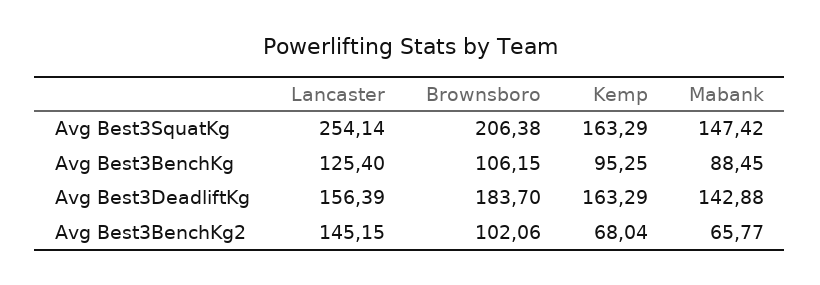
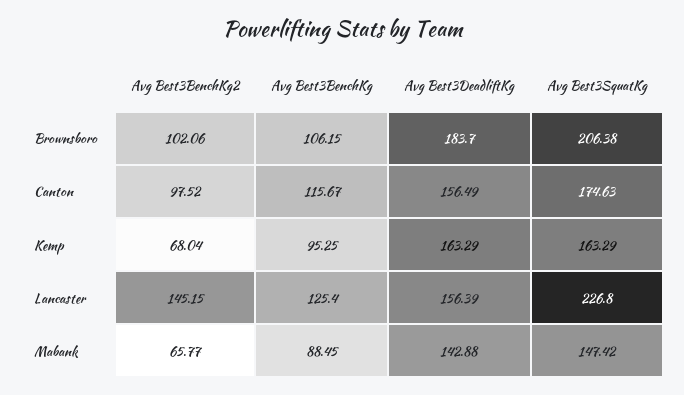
  {
    "Lancaster": {
-     "Avg Best3SquatKg": 254.14,
+     "Avg Best3SquatKg": 226.8,
      "Avg Best3BenchKg": 125.4,
      "Avg Best3DeadliftKg": 156.39,
      "Avg Best3BenchKg2": 145.15
    },
    "Brownsboro": {
      "Avg Best3SquatKg": 206.38,
      "Avg Best3BenchKg": 106.15,
      "Avg Best3DeadliftKg": 183.7,
      "Avg Best3BenchKg2": 102.06
    },
    "Kemp": {
      "Avg Best3SquatKg": 163.29,
      "Avg Best3BenchKg": 95.25,
      "Avg Best3DeadliftKg": 163.29,
      "Avg Best3BenchKg2": 68.04
    },
    "Mabank": {
      "Avg Best3SquatKg": 147.42,
      "Avg Best3BenchKg": 88.45,
      "Avg Best3DeadliftKg": 142.88,
      "Avg Best3BenchKg2": 65.77
-   }
+   },
+   "Canton": {
+     "Avg Best3BenchKg2": 97.52,
+     "Avg Best3BenchKg": 115.67,
+     "Avg Best3DeadliftKg": 156.49,
+     "Avg Best3SquatKg": 174.63
+   }
  }

